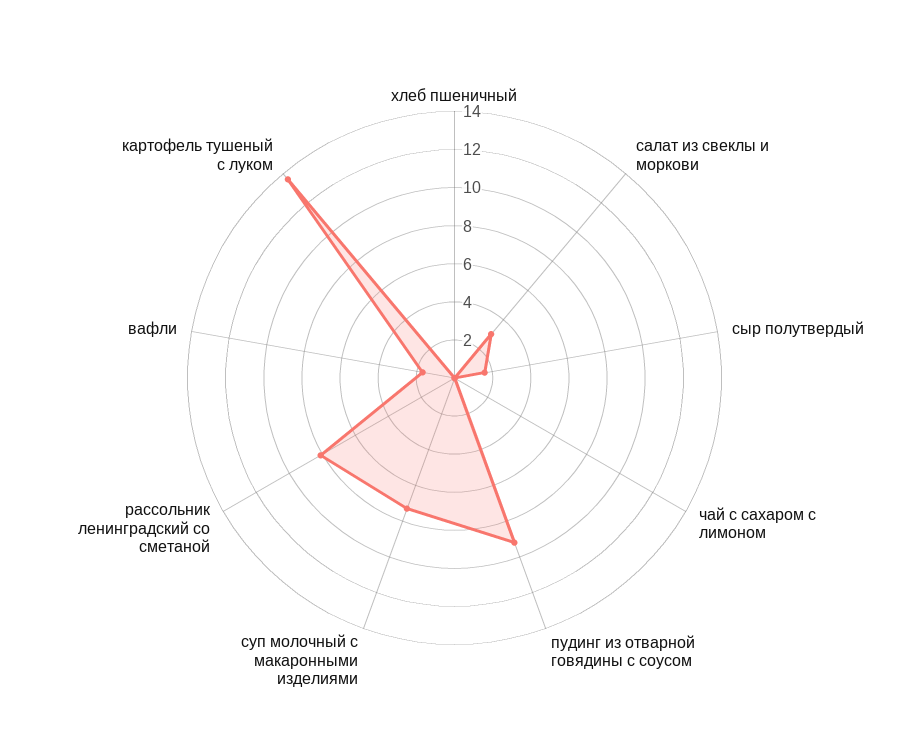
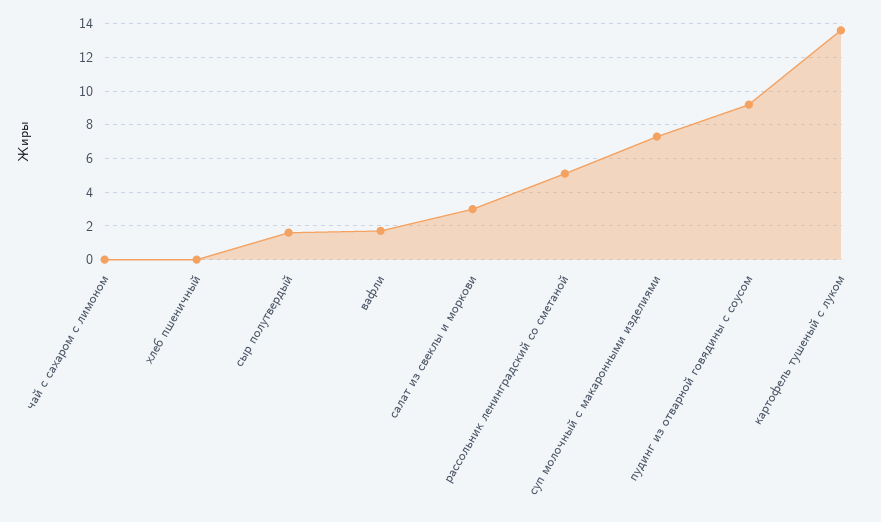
  {
    "хлеб пшеничный": 0,
    "салат из свеклы и моркови": 3,
    "сыр полутвердый": 1.5,
    "чай с сахаром с лимоном": 0,
    "пудинг из отварной говядины с соусом": 9,
    "суп молочный с макаронными изделиями": 7.5,
-   "рассольник ленинградский со сметаной": 8,
+   "рассольник ленинградский со сметаной": 5,
    "вафли": 1.5,
    "картофель тушеный с луком": 13.5
  }

